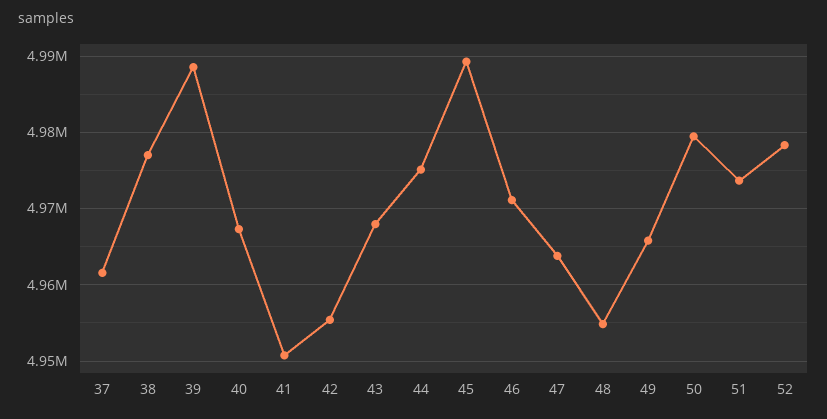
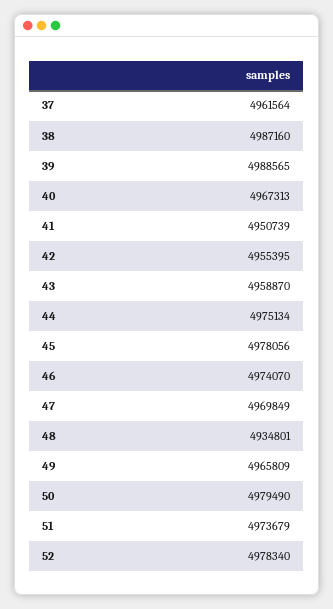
  {
    "37": 4961564,
-   "38": 4977000,
+   "38": 4987160,
    "39": 4988565,
    "40": 4967313,
    "41": 4950739,
    "42": 4955395,
-   "43": 4968000,
+   "43": 4958870,
    "44": 4975134,
-   "45": 4989000,
+   "45": 4978056,
-   "46": 4971000,
+   "46": 4974070,
-   "47": 4964000,
+   "47": 4969849,
-   "48": 4955000,
+   "48": 4934801,
    "49": 4965809,
    "50": 4979490,
    "51": 4973679,
    "52": 4978340
  }

